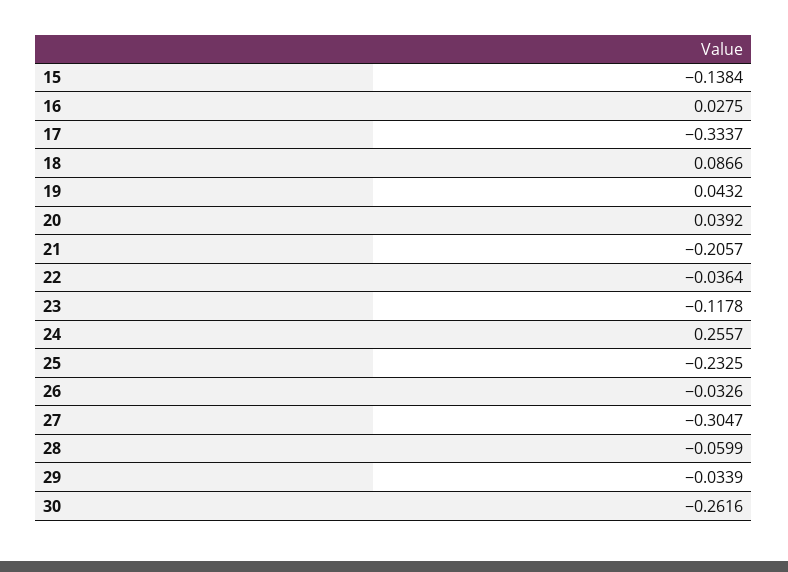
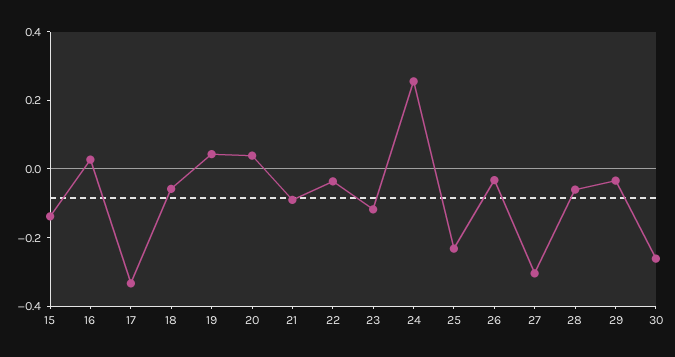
  {
    "15": -0.1384,
    "16": 0.0275,
    "17": -0.3337,
-   "18": 0.0866,
+   "18": -0.05,
    "19": 0.0432,
    "20": 0.0392,
-   "21": -0.2057,
+   "21": -0.1,
    "22": -0.0364,
    "23": -0.1178,
    "24": 0.2557,
    "25": -0.2325,
    "26": -0.0326,
    "27": -0.3047,
    "28": -0.0599,
    "29": -0.0339,
    "30": -0.2616
  }

